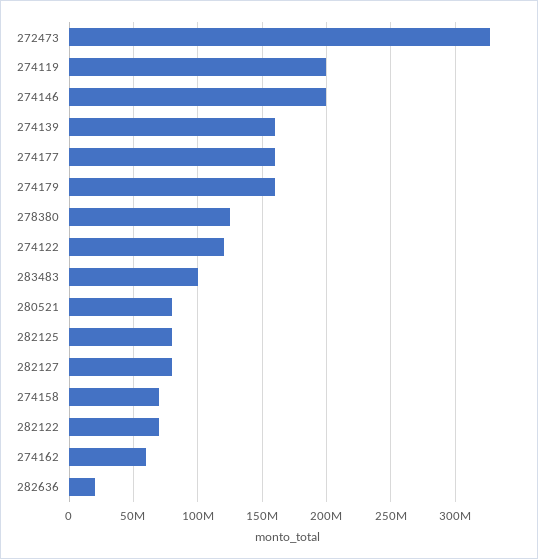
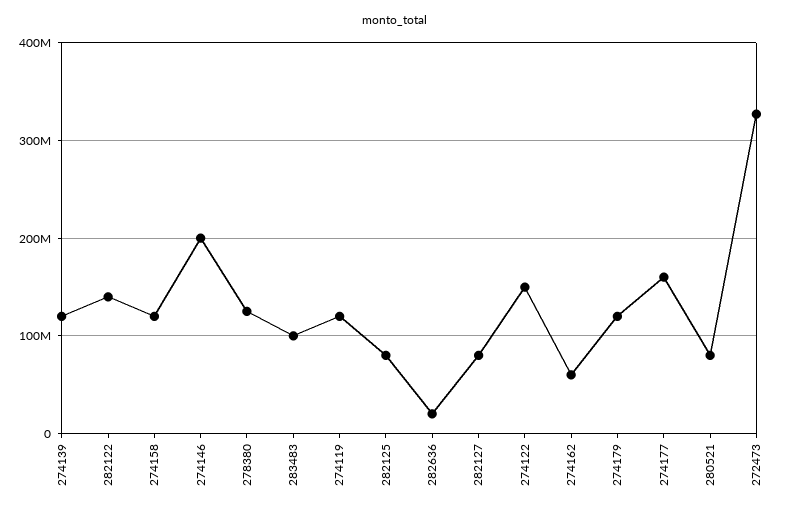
  {
    "272473": 325000000,
-   "274119": 200000000,
+   "274119": 120000000,
    "274146": 200000000,
-   "274139": 160000000,
+   "274139": 120000000,
    "274177": 160000000,
-   "274179": 160000000,
+   "274179": 120000000,
    "278380": 125000000,
-   "274122": 120000000,
+   "274122": 150000000,
    "283483": 100000000,
    "280521": 80000000,
    "282125": 80000000,
    "282127": 80000000,
-   "274158": 70000000,
+   "274158": 120000000,
-   "282122": 70000000,
+   "282122": 140000000,
    "274162": 60000000,
    "282636": 20000000
  }

